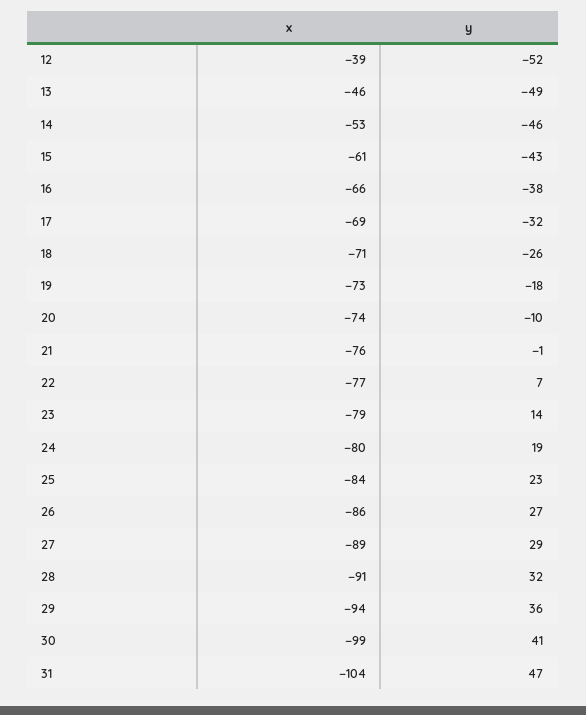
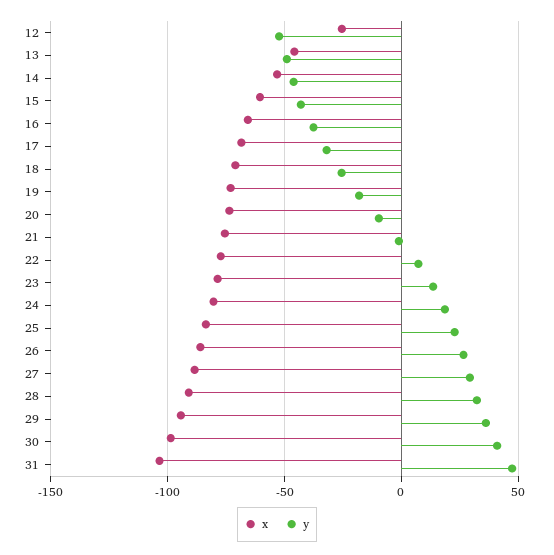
  {
    "x": {
-     "12": -39,
+     "12": -25,
      "13": -46,
      "14": -53,
      "15": -61,
      "16": -66,
      "17": -69,
      "18": -71,
      "19": -73,
      "20": -74,
      "21": -76,
      "22": -77,
      "23": -79,
      "24": -80,
      "25": -84,
      "26": -86,
      "27": -89,
      "28": -91,
      "29": -94,
      "30": -99,
      "31": -104
    },
    "y": {
      "12": -52,
      "13": -49,
      "14": -46,
      "15": -43,
      "16": -38,
      "17": -32,
      "18": -26,
      "19": -18,
      "20": -10,
      "21": -1,
      "22": 7,
      "23": 14,
      "24": 19,
      "25": 23,
      "26": 27,
      "27": 29,
      "28": 32,
      "29": 36,
      "30": 41,
      "31": 47
    }
  }

